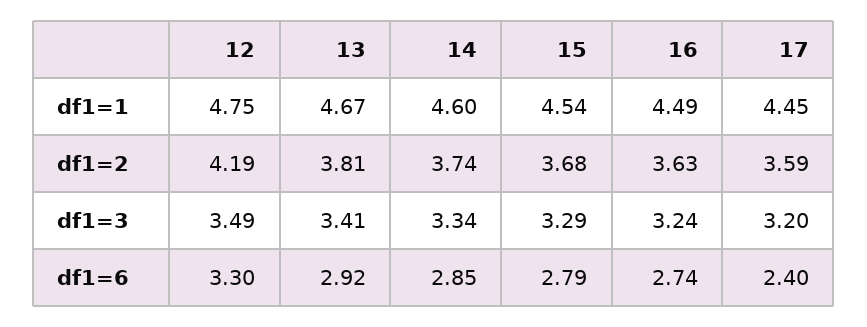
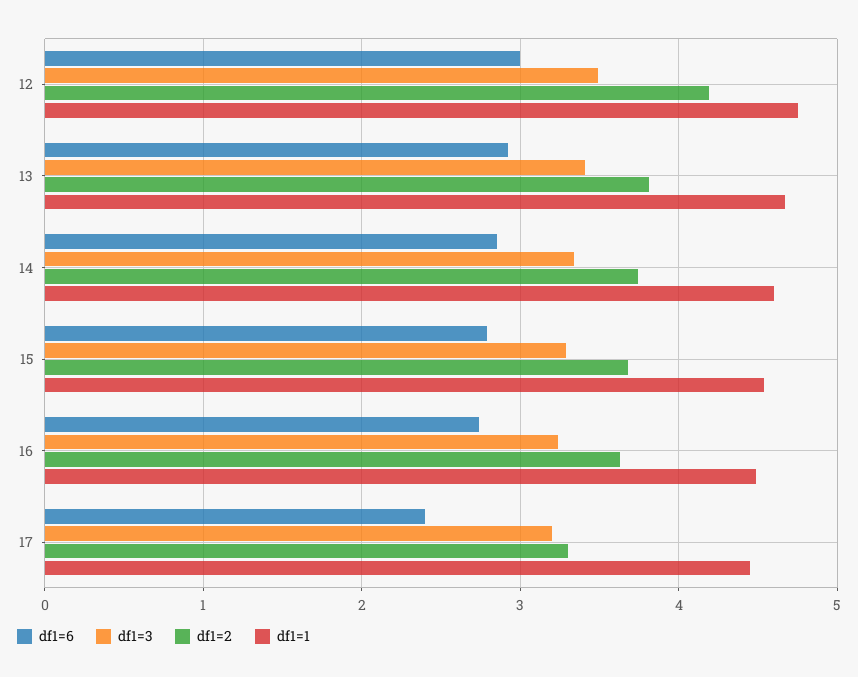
  {
    "df1=1": {
      "12": 4.75,
      "13": 4.67,
      "14": 4.6,
      "15": 4.54,
      "16": 4.49,
      "17": 4.45
    },
    "df1=2": {
      "12": 4.19,
      "13": 3.81,
      "14": 3.74,
      "15": 3.68,
      "16": 3.63,
-     "17": 3.59
+     "17": 3.3
    },
    "df1=3": {
      "12": 3.49,
      "13": 3.41,
      "14": 3.34,
      "15": 3.29,
      "16": 3.24,
      "17": 3.2
    },
    "df1=6": {
-     "12": 3.3,
+     "12": 3,
      "13": 2.92,
      "14": 2.85,
      "15": 2.79,
      "16": 2.74,
      "17": 2.4
    }
  }

